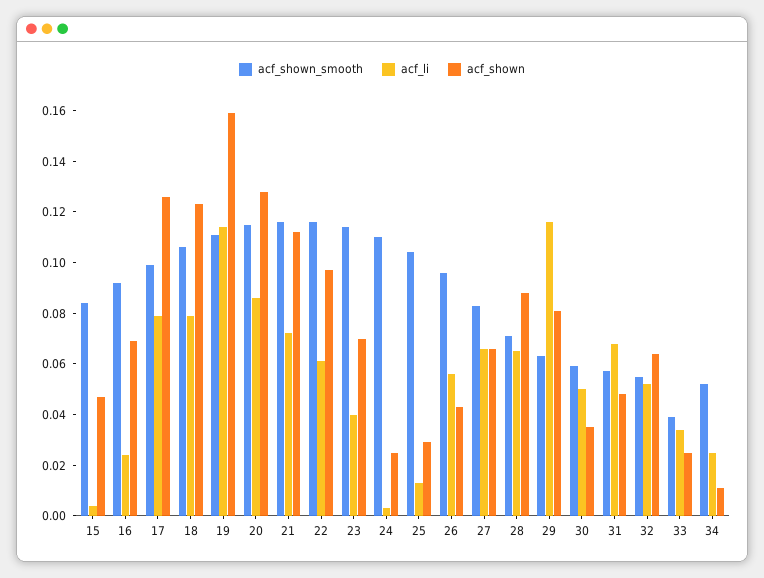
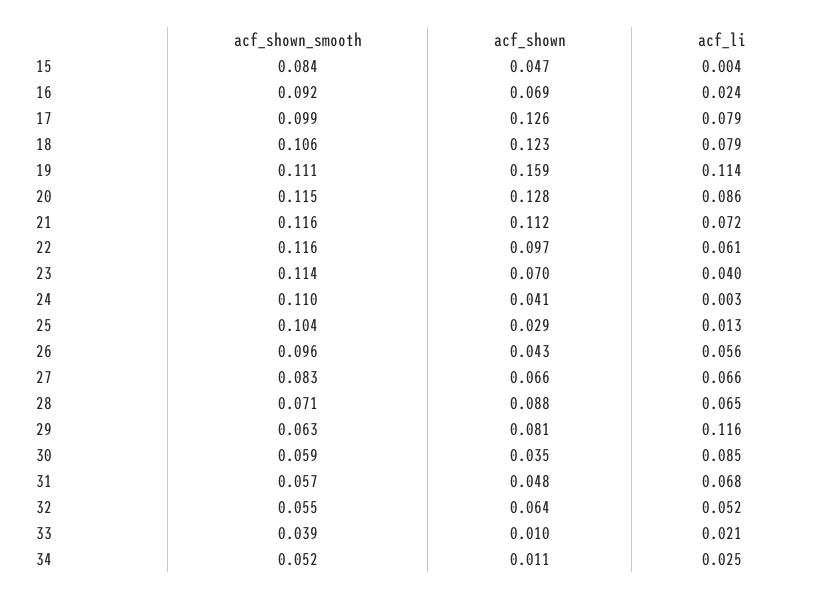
  {
    "acf_shown_smooth": {
      "15": 0.084,
      "16": 0.092,
      "17": 0.099,
      "18": 0.106,
      "19": 0.111,
      "20": 0.115,
      "21": 0.116,
      "22": 0.116,
      "23": 0.114,
      "24": 0.11,
      "25": 0.104,
      "26": 0.096,
      "27": 0.083,
      "28": 0.071,
      "29": 0.063,
      "30": 0.059,
      "31": 0.057,
      "32": 0.055,
      "33": 0.039,
      "34": 0.052
    },
    "acf_li": {
      "15": 0.004,
      "16": 0.024,
      "17": 0.079,
      "18": 0.079,
      "19": 0.114,
      "20": 0.086,
      "21": 0.072,
      "22": 0.061,
      "23": 0.04,
      "24": 0.003,
      "25": 0.013,
      "26": 0.056,
      "27": 0.066,
      "28": 0.065,
      "29": 0.116,
-     "30": 0.05,
+     "30": 0.085,
      "31": 0.068,
      "32": 0.052,
-     "33": 0.035,
+     "33": 0.021,
      "34": 0.025
    },
    "acf_shown": {
      "15": 0.047,
      "16": 0.069,
      "17": 0.126,
      "18": 0.123,
      "19": 0.159,
      "20": 0.128,
      "21": 0.112,
      "22": 0.097,
      "23": 0.07,
-     "24": 0.025,
+     "24": 0.041,
      "25": 0.029,
      "26": 0.043,
      "27": 0.066,
      "28": 0.088,
      "29": 0.081,
      "30": 0.035,
      "31": 0.048,
      "32": 0.064,
-     "33": 0.025,
+     "33": 0.01,
      "34": 0.011
    }
  }

